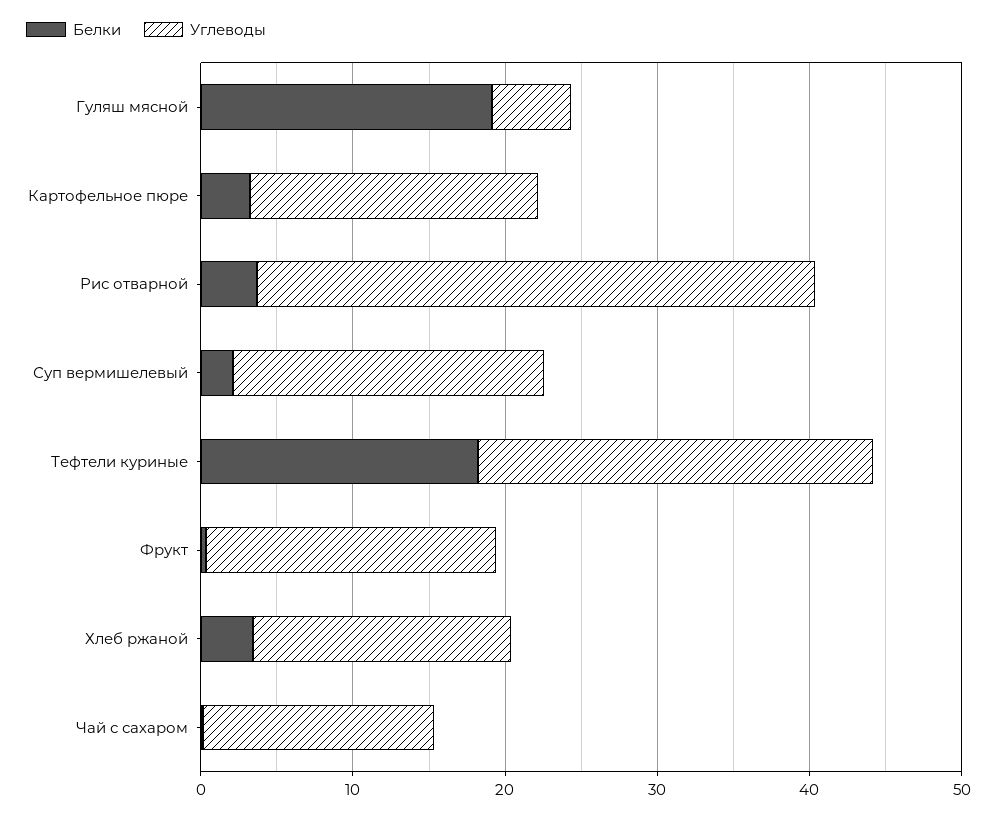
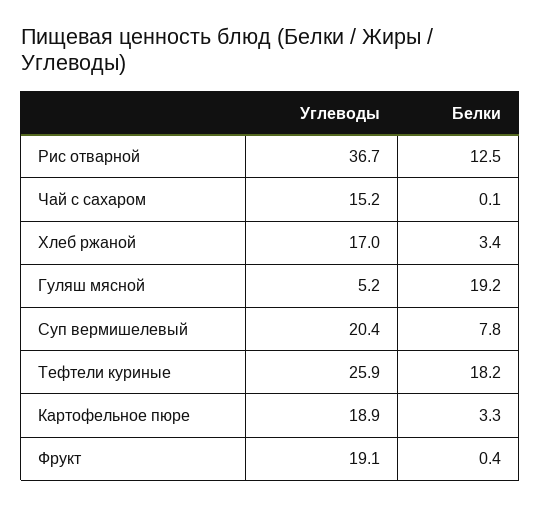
  {
    "Белки": {
      "Гуляш мясной": 19.2,
      "Картофельное пюре": 3.3,
-     "Рис отварной": 4,
+     "Рис отварной": 12.5,
-     "Суп вермишелевый": 2,
+     "Суп вермишелевый": 7.8,
      "Тефтели куриные": 18.2,
      "Фрукт": 0.4,
      "Хлеб ржаной": 3.4,
      "Чай с сахаром": 0.1
    },
    "Углеводы": {
      "Гуляш мясной": 5.2,
      "Картофельное пюре": 18.9,
      "Рис отварной": 36.7,
      "Суп вермишелевый": 20.4,
      "Тефтели куриные": 25.9,
      "Фрукт": 19.1,
      "Хлеб ржаной": 17,
      "Чай с сахаром": 15.2
    }
  }

